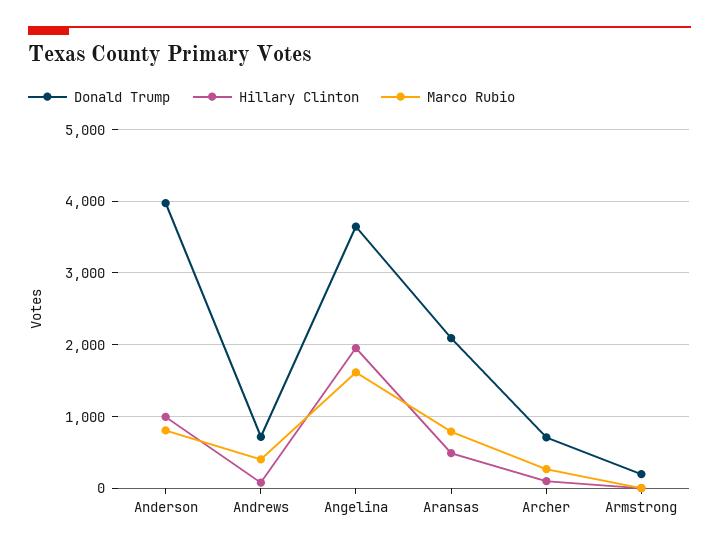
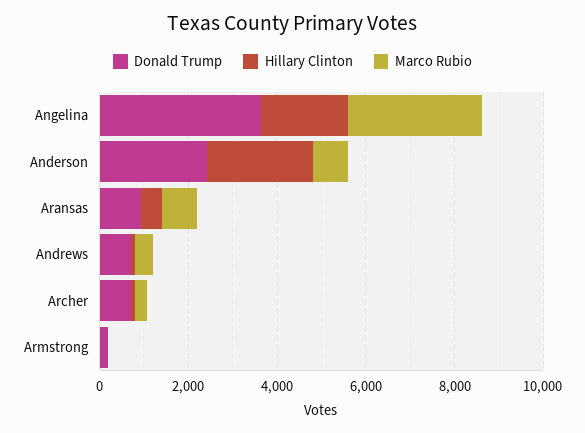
  {
    "Donald Trump": {
-     "Anderson": 4000,
+     "Anderson": 2500,
      "Andrews": 700,
      "Angelina": 3600,
-     "Aransas": 2100,
+     "Aransas": 1000,
      "Archer": 700,
      "Armstrong": 200
    },
    "Hillary Clinton": {
-     "Anderson": 1000,
+     "Anderson": 2500,
      "Andrews": 100,
      "Angelina": 2000,
      "Aransas": 500,
      "Archer": 100,
      "Armstrong": 0
    },
    "Marco Rubio": {
      "Anderson": 800,
      "Andrews": 400,
-     "Angelina": 1600,
+     "Angelina": 3000,
      "Aransas": 800,
      "Archer": 300,
      "Armstrong": 0
    }
  }

